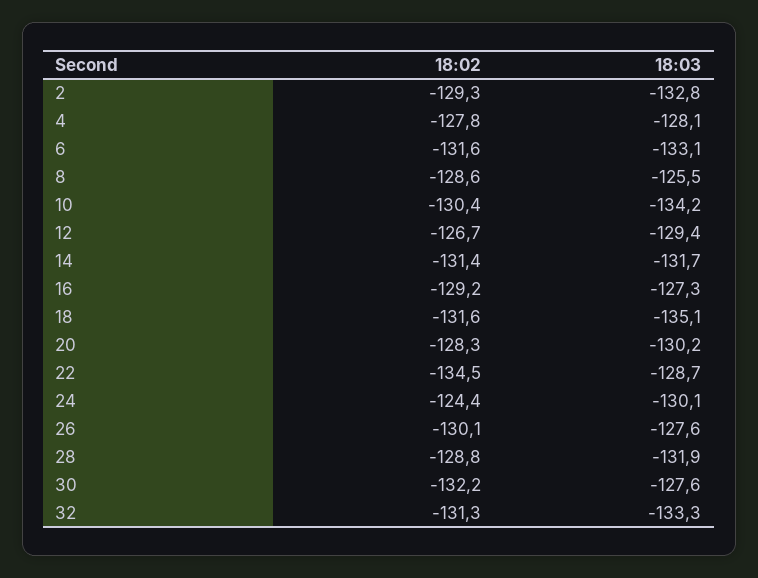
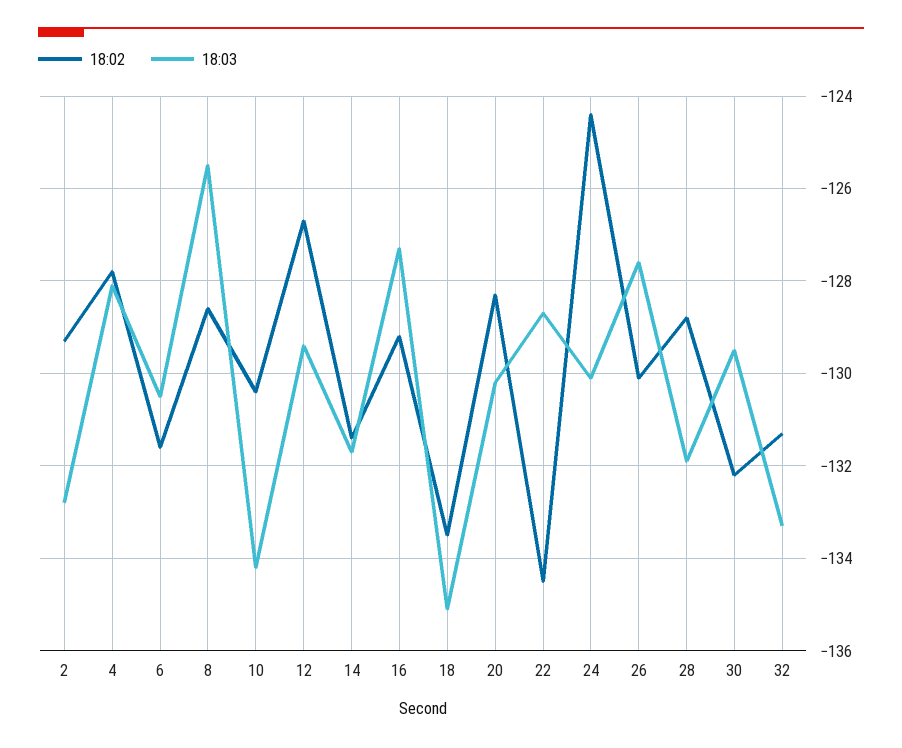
  {
    "18:02": {
      "2": -129.3,
      "4": -127.8,
      "6": -131.6,
      "8": -128.6,
      "10": -130.4,
      "12": -126.7,
      "14": -131.4,
      "16": -129.2,
-     "18": -131.6,
+     "18": -133.5,
      "20": -128.3,
      "22": -134.5,
      "24": -124.4,
      "26": -130.1,
      "28": -128.8,
      "30": -132.2,
      "32": -131.3
    },
    "18:03": {
      "2": -132.8,
      "4": -128.1,
-     "6": -133.1,
+     "6": -130.5,
      "8": -125.5,
      "10": -134.2,
      "12": -129.4,
      "14": -131.7,
      "16": -127.3,
      "18": -135.1,
      "20": -130.2,
      "22": -128.7,
      "24": -130.1,
      "26": -127.6,
      "28": -131.9,
-     "30": -127.6,
+     "30": -129.5,
      "32": -133.3
    }
  }

